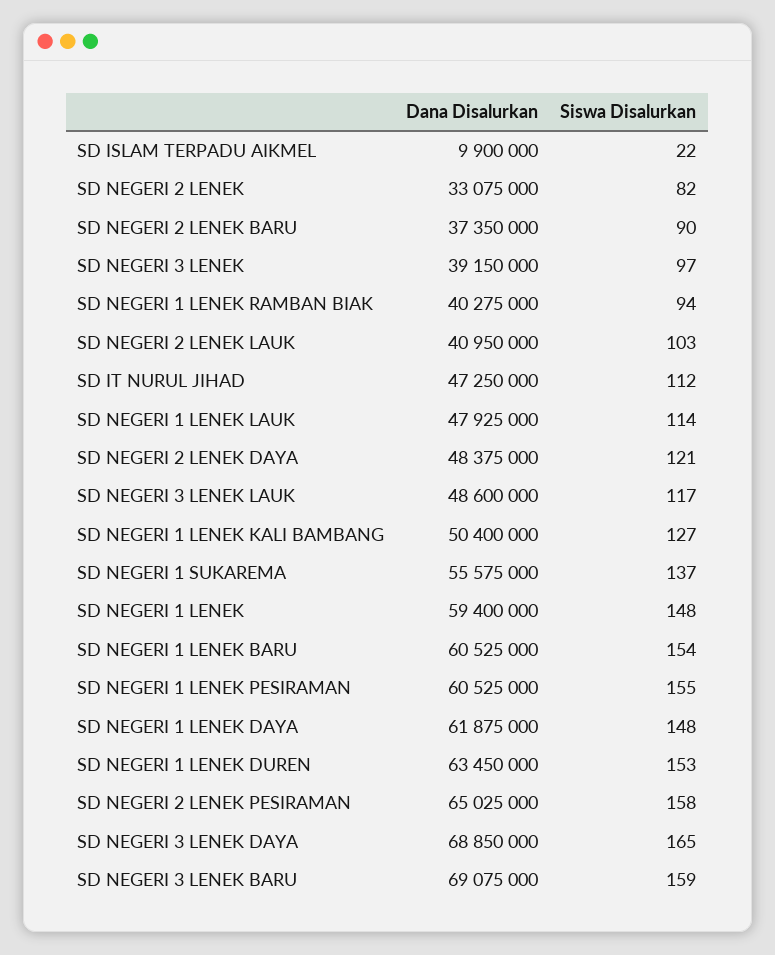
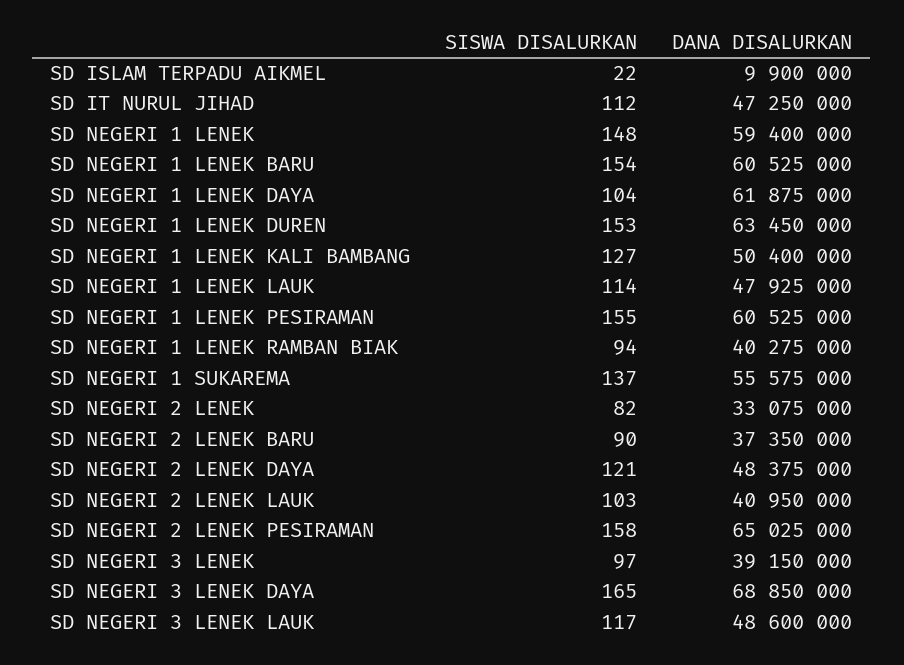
  {
    "Dana Disalurkan": {
      "SD ISLAM TERPADU AIKMEL": 9900000,
      "SD NEGERI 2 LENEK": 33075000,
      "SD NEGERI 2 LENEK BARU": 37350000,
      "SD NEGERI 3 LENEK": 39150000,
      "SD NEGERI 1 LENEK RAMBAN BIAK": 40275000,
      "SD NEGERI 2 LENEK LAUK": 40950000,
      "SD IT NURUL JIHAD": 47250000,
      "SD NEGERI 1 LENEK LAUK": 47925000,
      "SD NEGERI 2 LENEK DAYA": 48375000,
      "SD NEGERI 3 LENEK LAUK": 48600000,
      "SD NEGERI 1 LENEK KALI BAMBANG": 50400000,
      "SD NEGERI 1 SUKAREMA": 55575000,
      "SD NEGERI 1 LENEK": 59400000,
      "SD NEGERI 1 LENEK BARU": 60525000,
      "SD NEGERI 1 LENEK PESIRAMAN": 60525000,
      "SD NEGERI 1 LENEK DAYA": 61875000,
      "SD NEGERI 1 LENEK DUREN": 63450000,
      "SD NEGERI 2 LENEK PESIRAMAN": 65025000,
-     "SD NEGERI 3 LENEK DAYA": 68850000,
+     "SD NEGERI 3 LENEK DAYA": 68850000
-     "SD NEGERI 3 LENEK BARU": 69075000
    },
    "Siswa Disalurkan": {
      "SD ISLAM TERPADU AIKMEL": 22,
      "SD NEGERI 2 LENEK": 82,
      "SD NEGERI 2 LENEK BARU": 90,
      "SD NEGERI 3 LENEK": 97,
      "SD NEGERI 1 LENEK RAMBAN BIAK": 94,
      "SD NEGERI 2 LENEK LAUK": 103,
      "SD IT NURUL JIHAD": 112,
      "SD NEGERI 1 LENEK LAUK": 114,
      "SD NEGERI 2 LENEK DAYA": 121,
      "SD NEGERI 3 LENEK LAUK": 117,
      "SD NEGERI 1 LENEK KALI BAMBANG": 127,
      "SD NEGERI 1 SUKAREMA": 137,
      "SD NEGERI 1 LENEK": 148,
      "SD NEGERI 1 LENEK BARU": 154,
      "SD NEGERI 1 LENEK PESIRAMAN": 155,
-     "SD NEGERI 1 LENEK DAYA": 148,
+     "SD NEGERI 1 LENEK DAYA": 104,
      "SD NEGERI 1 LENEK DUREN": 153,
      "SD NEGERI 2 LENEK PESIRAMAN": 158,
-     "SD NEGERI 3 LENEK DAYA": 165,
+     "SD NEGERI 3 LENEK DAYA": 165
-     "SD NEGERI 3 LENEK BARU": 159
    }
  }

